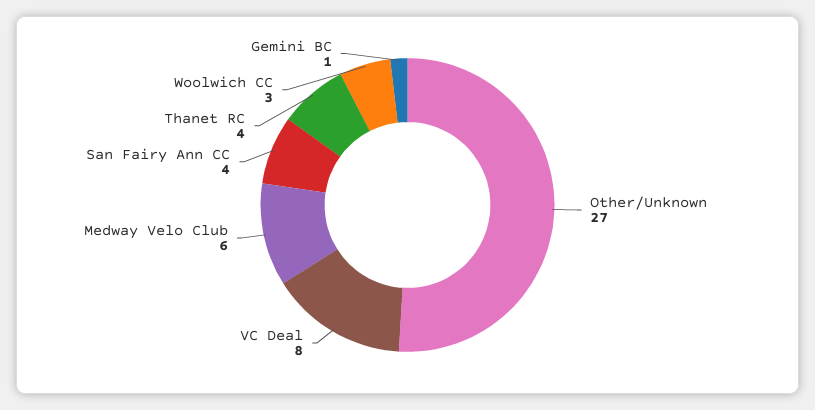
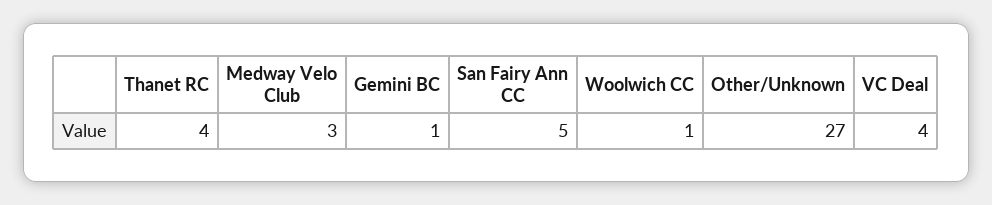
  {
    "Other/Unknown": 27,
-   "VC Deal": 8,
+   "VC Deal": 4,
-   "Medway Velo Club": 6,
+   "Medway Velo Club": 3,
-   "San Fairy Ann CC": 4,
+   "San Fairy Ann CC": 5,
    "Thanet RC": 4,
-   "Woolwich CC": 3,
+   "Woolwich CC": 1,
    "Gemini BC": 1
  }

